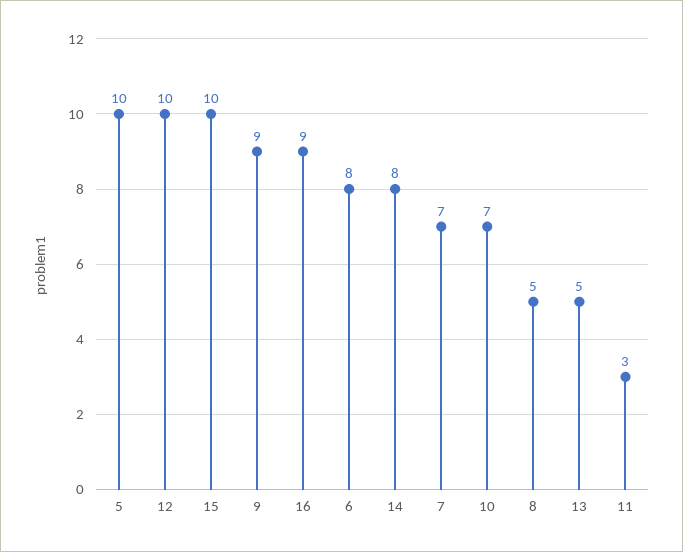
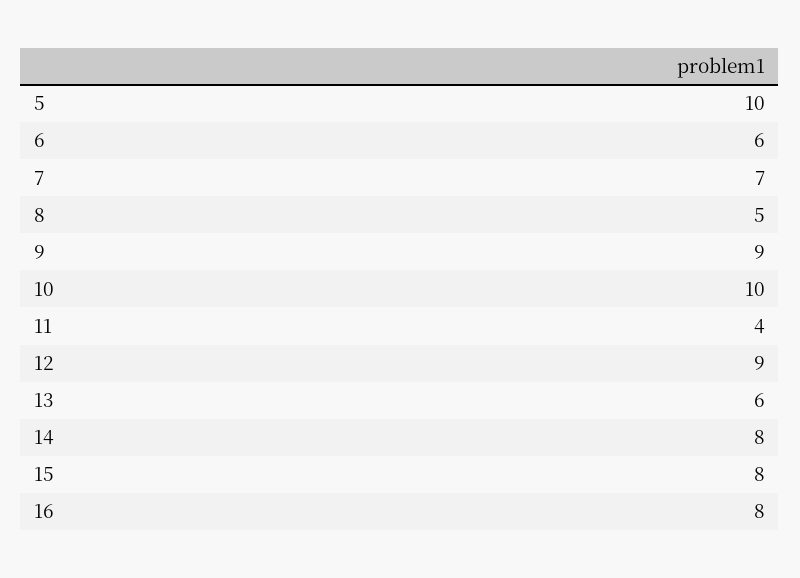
  {
    "5": 10,
-   "12": 10,
+   "12": 9,
-   "15": 10,
+   "15": 8,
    "9": 9,
-   "16": 9,
+   "16": 8,
-   "6": 8,
+   "6": 6,
    "14": 8,
    "7": 7,
-   "10": 7,
+   "10": 10,
    "8": 5,
-   "13": 5,
+   "13": 6,
-   "11": 3
+   "11": 4
  }

